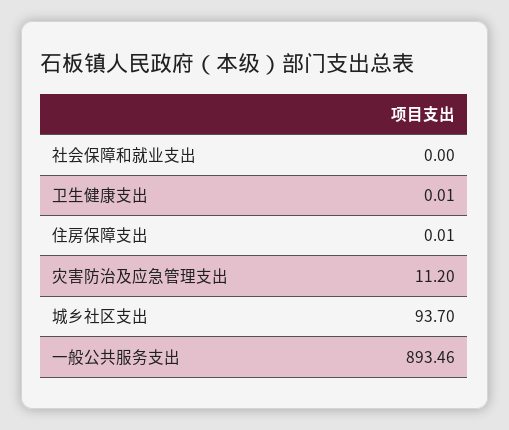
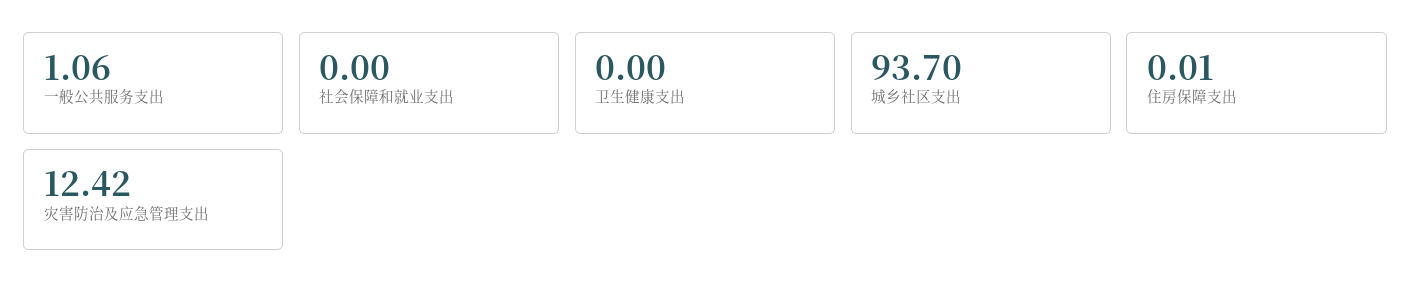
  {
    "社会保障和就业支出": 0,
-   "卫生健康支出": 0.01,
+   "卫生健康支出": 0,
    "住房保障支出": 0.01,
-   "灾害防治及应急管理支出": 11.2,
+   "灾害防治及应急管理支出": 12.42,
    "城乡社区支出": 93.7,
-   "一般公共服务支出": 893.46
+   "一般公共服务支出": 1.06
  }

